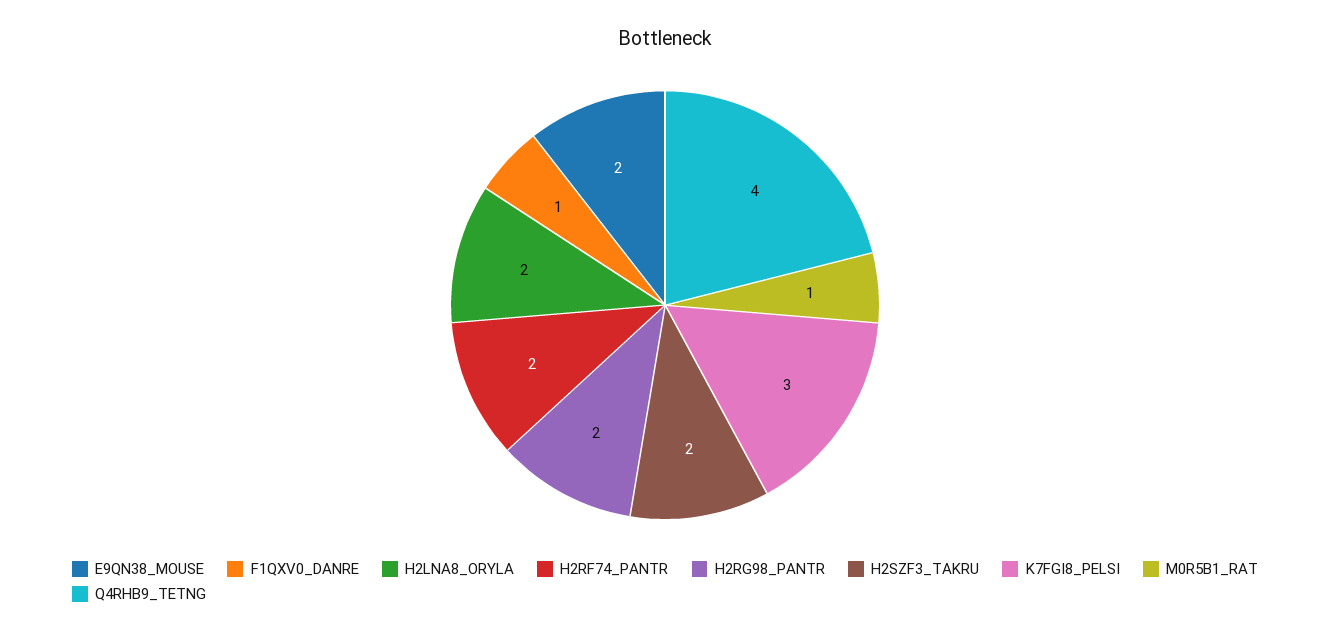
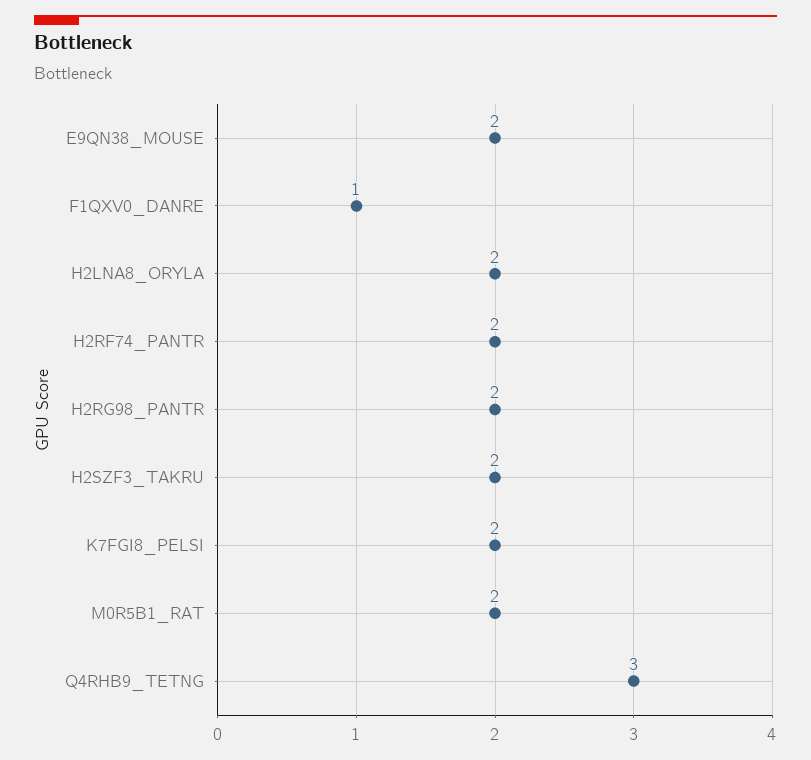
  {
    "E9QN38_MOUSE": 2,
    "F1QXV0_DANRE": 1,
    "H2LNA8_ORYLA": 2,
    "H2RF74_PANTR": 2,
    "H2RG98_PANTR": 2,
    "H2SZF3_TAKRU": 2,
-   "K7FGI8_PELSI": 3,
+   "K7FGI8_PELSI": 2,
-   "M0R5B1_RAT": 1,
+   "M0R5B1_RAT": 2,
-   "Q4RHB9_TETNG": 4
+   "Q4RHB9_TETNG": 3
  }

